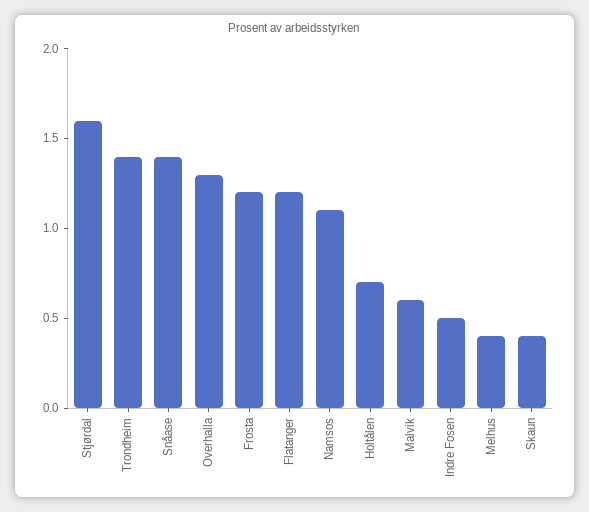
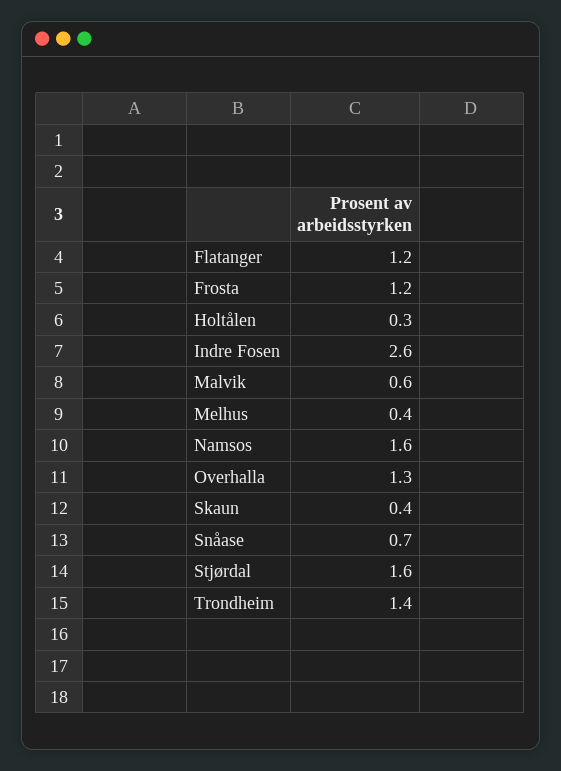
  {
    "Stjørdal": 1.6,
    "Trondheim": 1.4,
-   "Snåase": 1.4,
+   "Snåase": 0.7,
    "Overhalla": 1.3,
    "Frosta": 1.2,
    "Flatanger": 1.2,
-   "Namsos": 1.1,
+   "Namsos": 1.6,
-   "Holtålen": 0.7,
+   "Holtålen": 0.3,
    "Malvik": 0.6,
-   "Indre Fosen": 0.5,
+   "Indre Fosen": 2.6,
    "Melhus": 0.4,
    "Skaun": 0.4
  }

